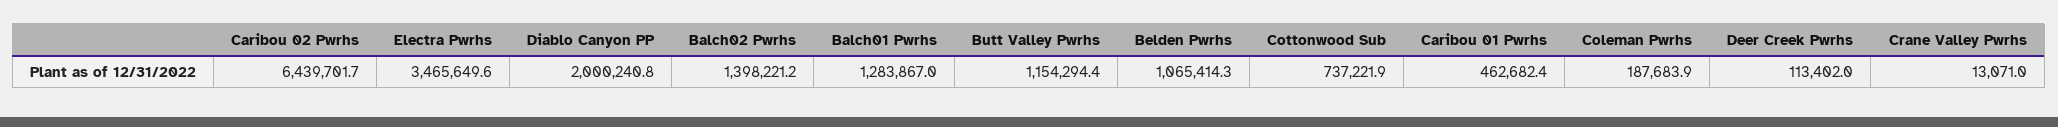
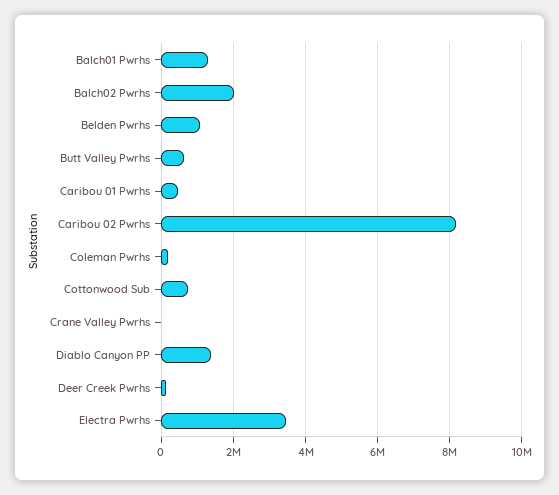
  {
-   "Caribou 02 Pwrhs": 6439701.7,
+   "Caribou 02 Pwrhs": 8200000,
    "Electra Pwrhs": 3465649.6,
-   "Diablo Canyon PP": 2000240.8,
+   "Diablo Canyon PP": 1400000,
-   "Balch02 Pwrhs": 1398221.2,
+   "Balch02 Pwrhs": 2000000,
    "Balch01 Pwrhs": 1283867,
-   "Butt Valley Pwrhs": 1154294.4,
+   "Butt Valley Pwrhs": 600000,
    "Belden Pwrhs": 1065414.3,
    "Cottonwood Sub": 737221.9,
    "Caribou 01 Pwrhs": 462682.4,
    "Coleman Pwrhs": 187683.9,
    "Deer Creek Pwrhs": 113402,
    "Crane Valley Pwrhs": 13071
  }

